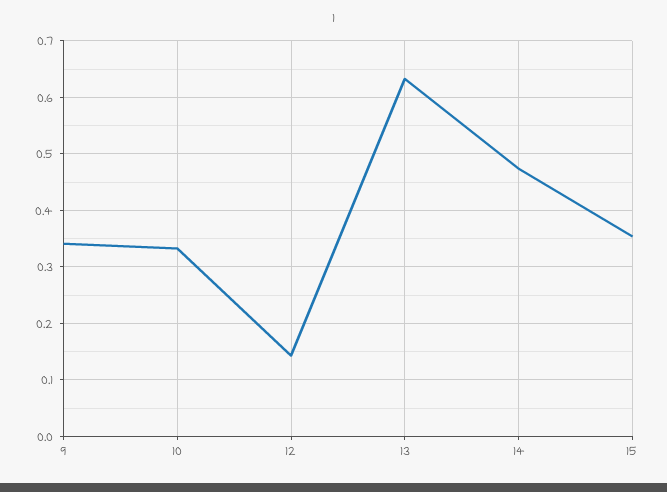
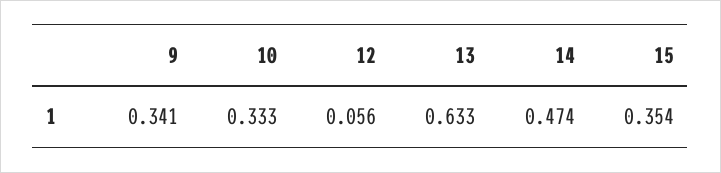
  {
    "9": 0.341,
    "10": 0.333,
-   "12": 0.14,
+   "12": 0.056,
    "13": 0.633,
    "14": 0.474,
    "15": 0.354
  }

